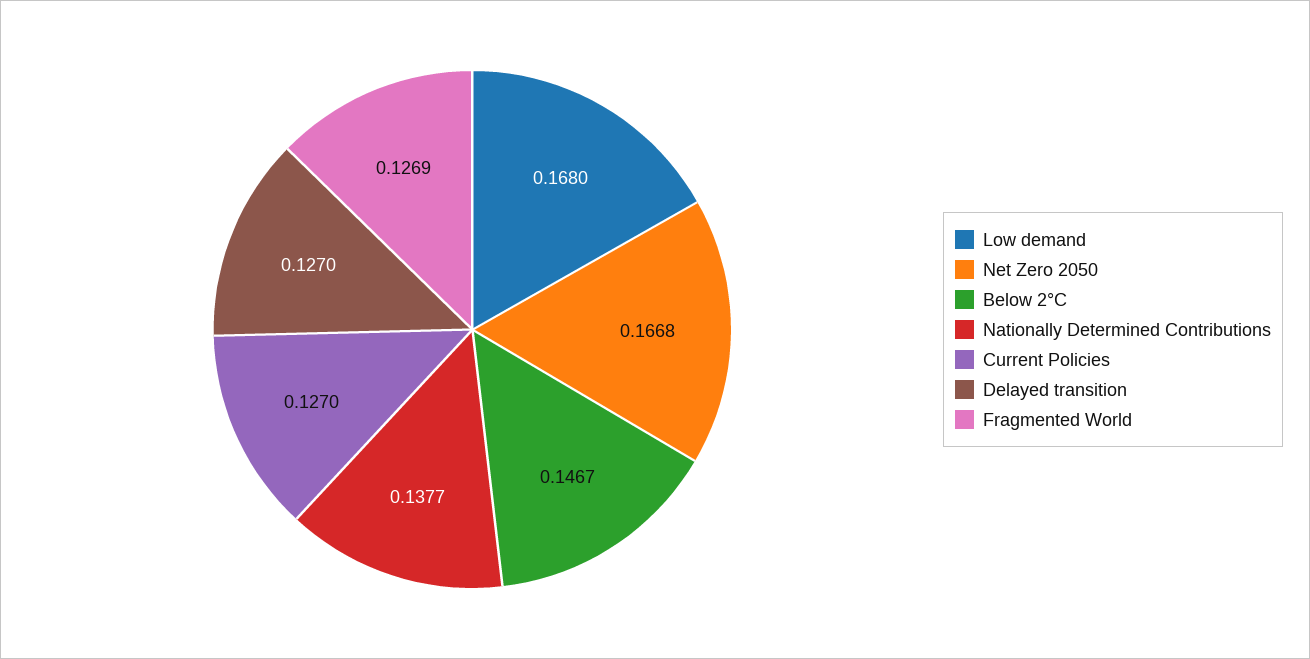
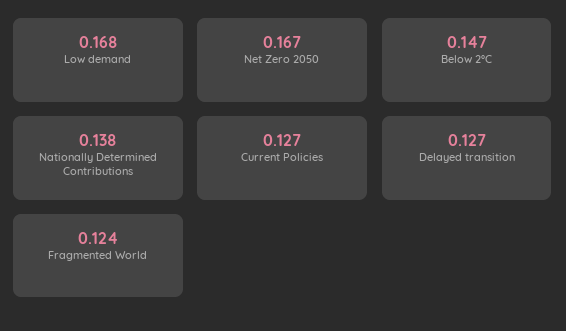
  {
    "Low demand": 0.168,
    "Net Zero 2050": 0.1668,
    "Below 2°C": 0.1467,
    "Nationally Determined Contributions": 0.1377,
    "Current Policies": 0.127,
    "Delayed transition": 0.127,
-   "Fragmented World": 0.1269
+   "Fragmented World": 0.124
  }

